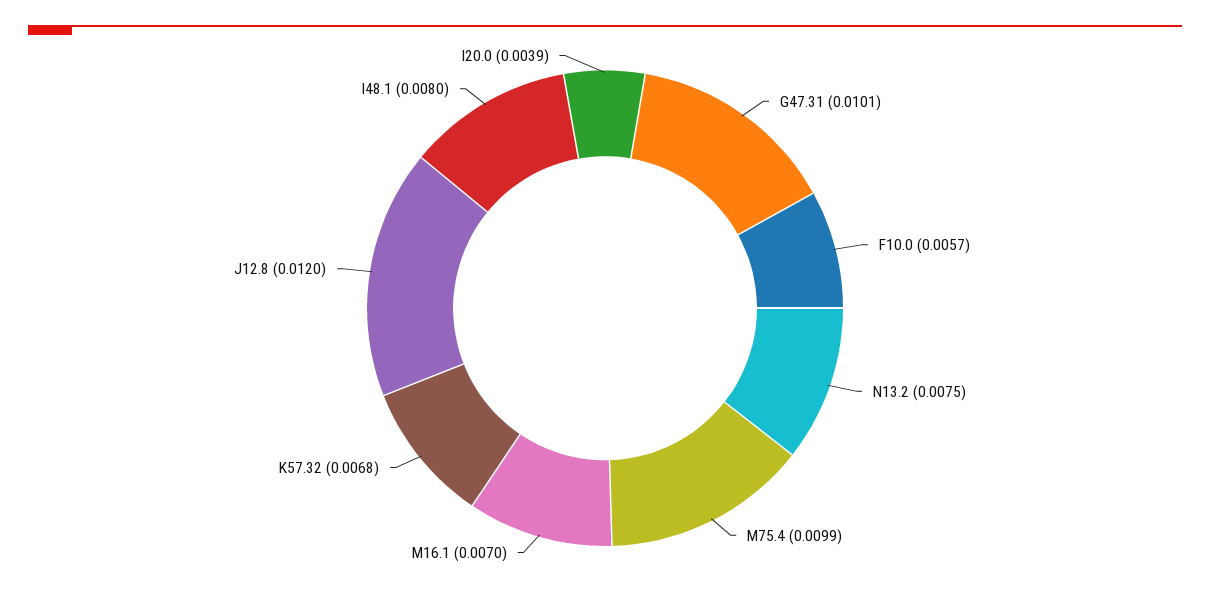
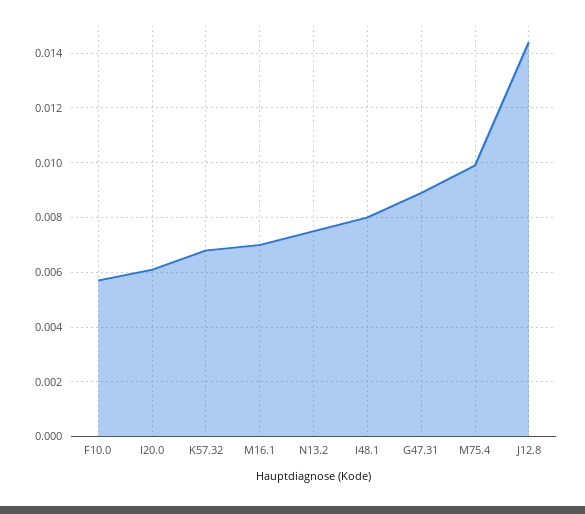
  {
-   "G47.31": 0.0101,
+   "G47.31": 0.009,
    "F10.0": 0.0057,
    "N13.2": 0.0075,
    "M75.4": 0.0099,
    "M16.1": 0.007,
    "K57.32": 0.0068,
-   "J12.8": 0.012,
+   "J12.8": 0.0145,
    "I48.1": 0.008,
-   "I20.0": 0.0039
+   "I20.0": 0.006
  }

